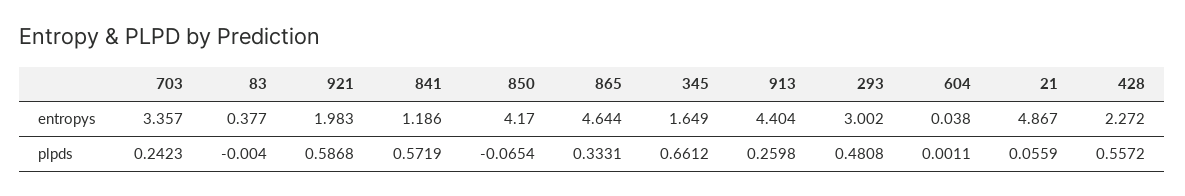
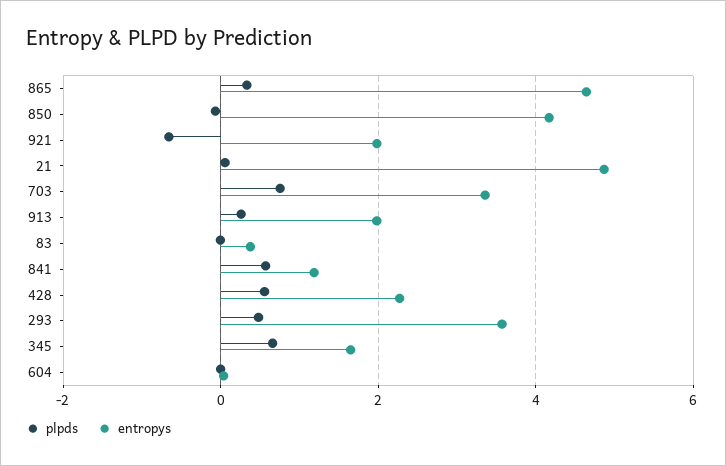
  {
    "entropys": {
      "703": 3.357,
      "83": 0.377,
      "921": 1.983,
      "841": 1.186,
      "850": 4.17,
      "865": 4.644,
      "345": 1.649,
-     "913": 4.404,
+     "913": 2,
-     "293": 3.002,
+     "293": 3.6,
      "604": 0.038,
      "21": 4.867,
      "428": 2.272
    },
    "plpds": {
-     "703": 0.2423,
+     "703": 0.8,
      "83": -0.004,
-     "921": 0.5868,
+     "921": -0.6,
      "841": 0.5719,
      "850": -0.0654,
      "865": 0.3331,
      "345": 0.6612,
      "913": 0.2598,
      "293": 0.4808,
      "604": 0.0011,
      "21": 0.0559,
      "428": 0.5572
    }
  }

